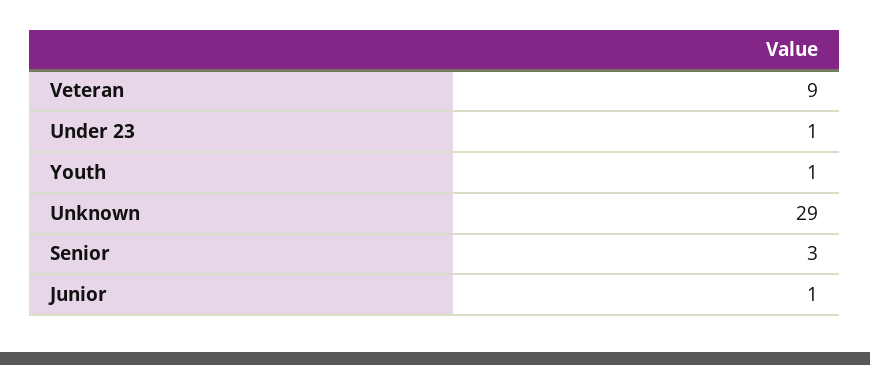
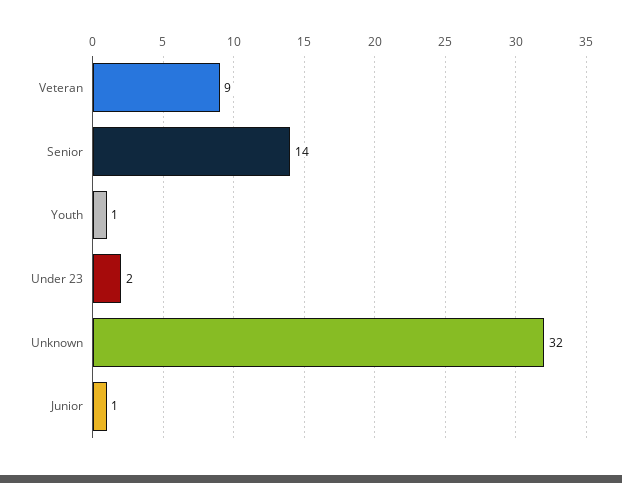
  {
    "Veteran": 9,
-   "Under 23": 1,
+   "Under 23": 2,
    "Youth": 1,
-   "Unknown": 29,
+   "Unknown": 32,
-   "Senior": 3,
+   "Senior": 14,
    "Junior": 1
  }

